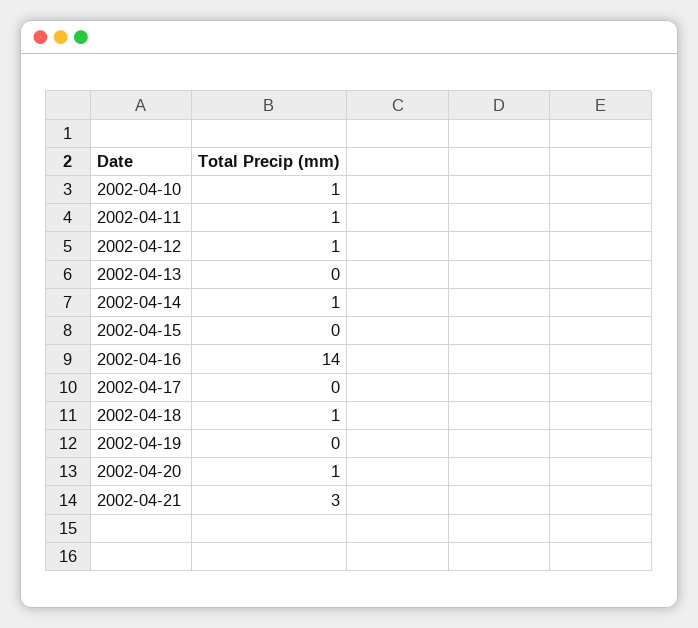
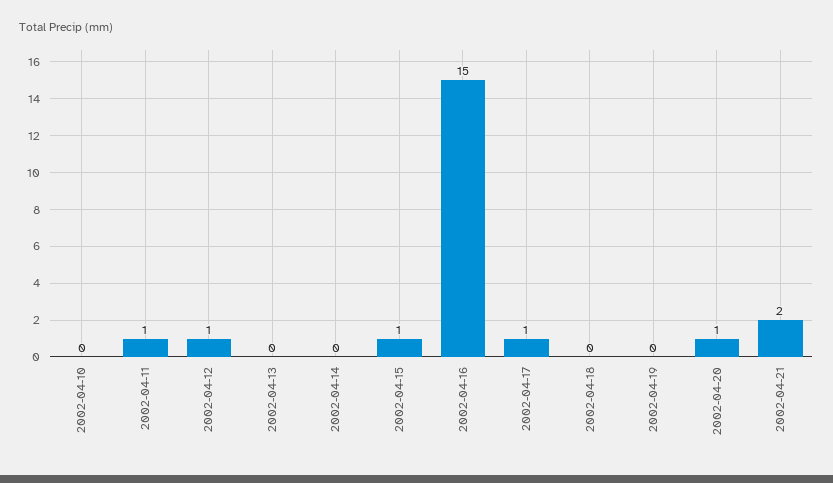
  {
-   "2002-04-10": 1,
+   "2002-04-10": 0,
    "2002-04-11": 1,
    "2002-04-12": 1,
    "2002-04-13": 0,
-   "2002-04-14": 1,
+   "2002-04-14": 0,
-   "2002-04-15": 0,
+   "2002-04-15": 1,
-   "2002-04-16": 14,
+   "2002-04-16": 15,
-   "2002-04-17": 0,
+   "2002-04-17": 1,
-   "2002-04-18": 1,
+   "2002-04-18": 0,
    "2002-04-19": 0,
    "2002-04-20": 1,
-   "2002-04-21": 3
+   "2002-04-21": 2
  }

